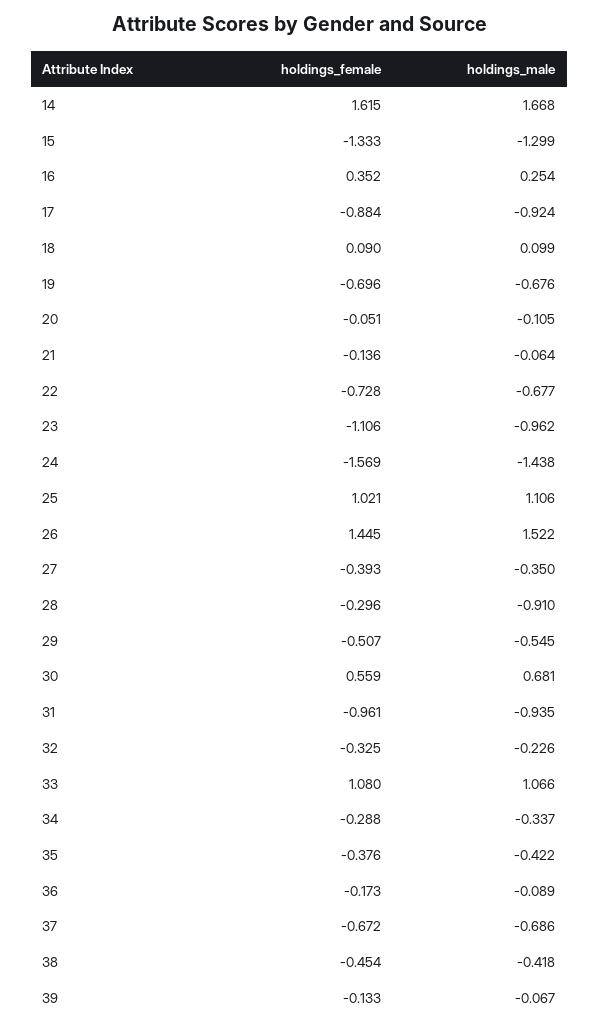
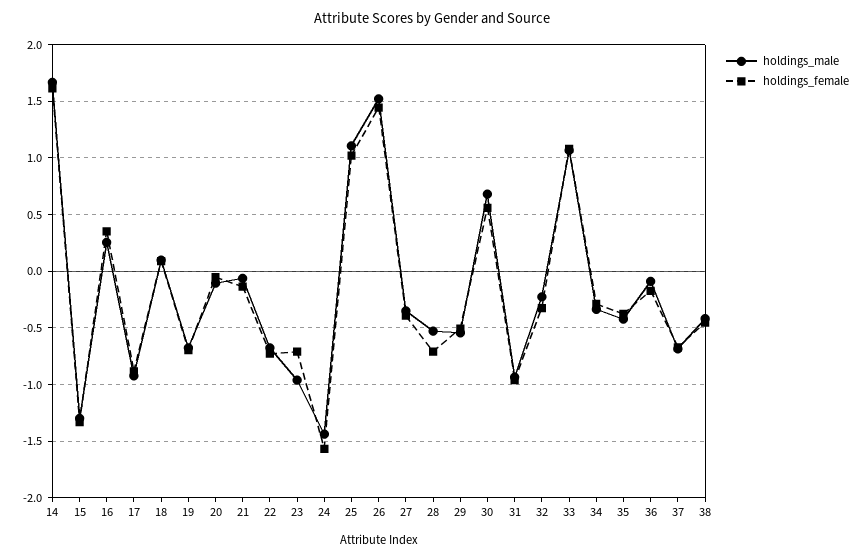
  {
    "holdings_female": {
      "14": 1.615,
      "15": -1.333,
      "16": 0.352,
      "17": -0.884,
      "18": 0.09,
      "19": -0.696,
      "20": -0.051,
      "21": -0.136,
      "22": -0.728,
-     "23": -1.106,
+     "23": -0.7,
      "24": -1.569,
      "25": 1.021,
      "26": 1.445,
      "27": -0.393,
-     "28": -0.296,
+     "28": -0.7,
      "29": -0.507,
      "30": 0.559,
      "31": -0.961,
      "32": -0.325,
      "33": 1.08,
      "34": -0.288,
      "35": -0.376,
      "36": -0.173,
      "37": -0.672,
-     "38": -0.454,
+     "38": -0.454
-     "39": -0.133
    },
    "holdings_male": {
      "14": 1.668,
      "15": -1.299,
      "16": 0.254,
      "17": -0.924,
      "18": 0.099,
      "19": -0.676,
      "20": -0.105,
      "21": -0.064,
      "22": -0.677,
      "23": -0.962,
      "24": -1.438,
      "25": 1.106,
      "26": 1.522,
      "27": -0.35,
-     "28": -0.91,
+     "28": -0.5,
      "29": -0.545,
      "30": 0.681,
      "31": -0.935,
      "32": -0.226,
      "33": 1.066,
      "34": -0.337,
      "35": -0.422,
      "36": -0.089,
      "37": -0.686,
-     "38": -0.418,
+     "38": -0.418
-     "39": -0.067
    }
  }

